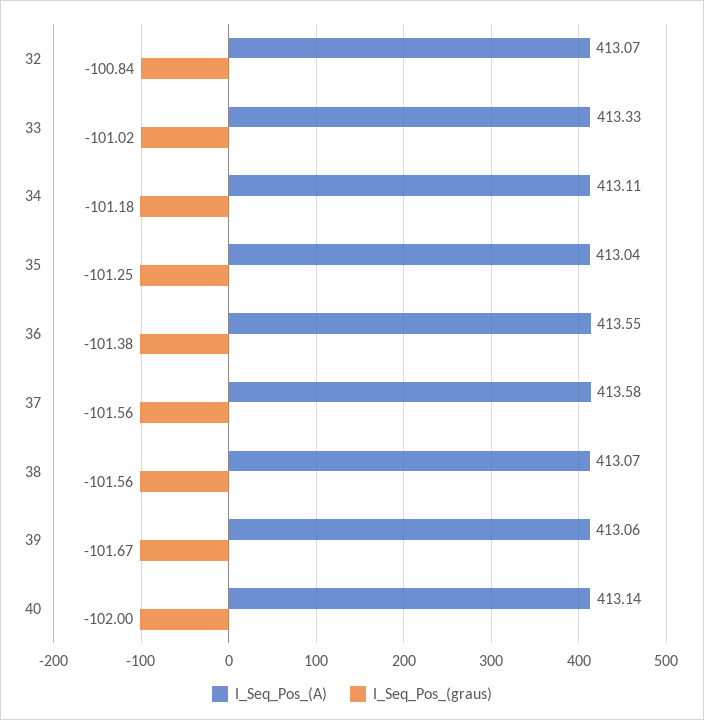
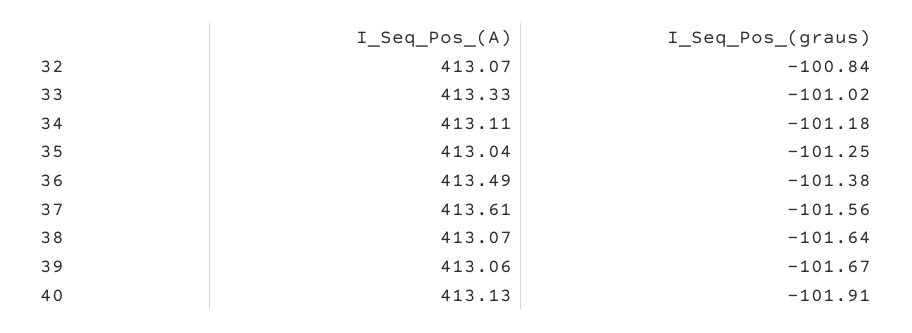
  {
    "I_Seq_Pos_(A)": {
      "32": 413.07,
      "33": 413.33,
      "34": 413.11,
      "35": 413.04,
-     "36": 413.55,
+     "36": 413.49,
-     "37": 413.58,
+     "37": 413.61,
      "38": 413.07,
      "39": 413.06,
-     "40": 413.14
+     "40": 413.13
    },
    "I_Seq_Pos_(graus)": {
      "32": -100.84,
      "33": -101.02,
      "34": -101.18,
      "35": -101.25,
      "36": -101.38,
      "37": -101.56,
-     "38": -101.56,
+     "38": -101.64,
      "39": -101.67,
-     "40": -102
+     "40": -101.91
    }
  }

